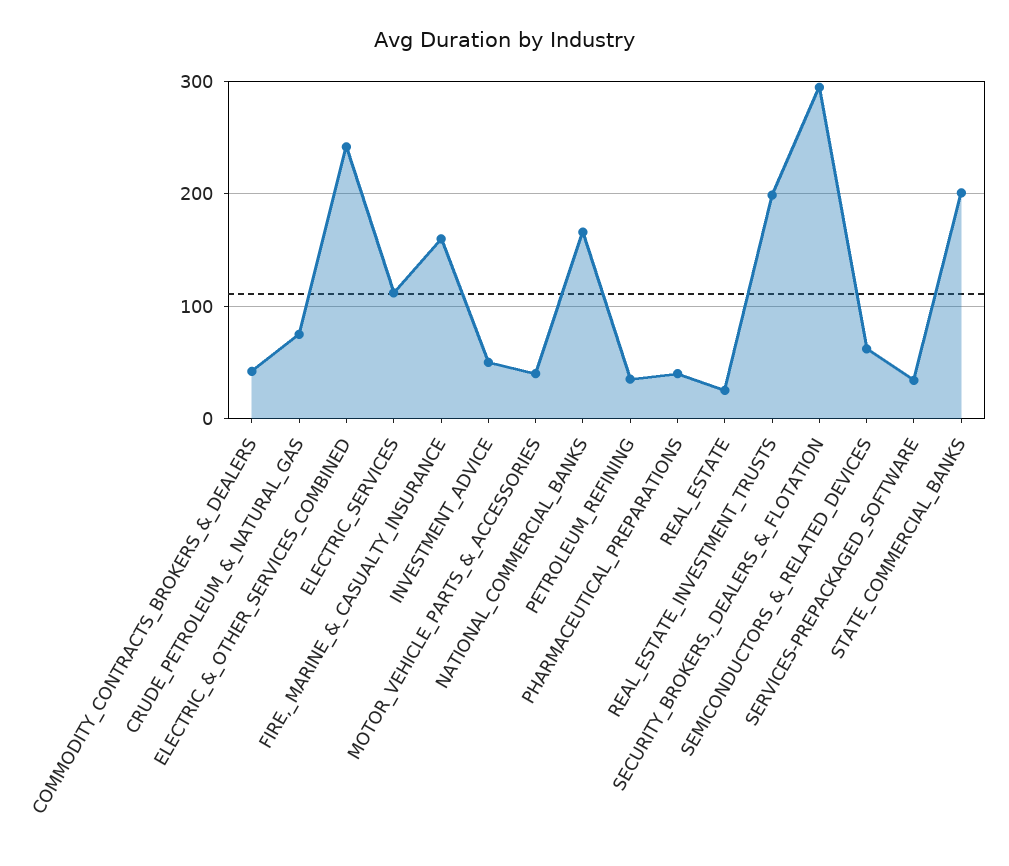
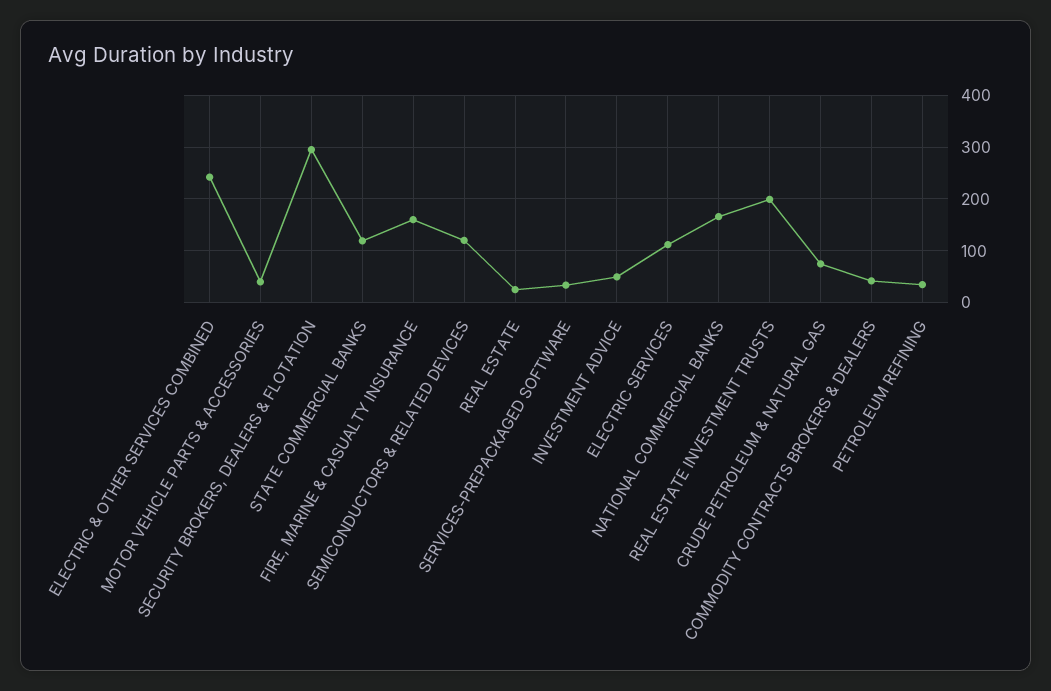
  {
    "COMMODITY_CONTRACTS_BROKERS_&_DEALERS": 40,
    "CRUDE_PETROLEUM_&_NATURAL_GAS": 80,
    "ELECTRIC_&_OTHER_SERVICES_COMBINED": 240,
    "ELECTRIC_SERVICES": 110,
    "FIRE,_MARINE_&_CASUALTY_INSURANCE": 160,
    "INVESTMENT_ADVICE": 50,
    "MOTOR_VEHICLE_PARTS_&_ACCESSORIES": 40,
    "NATIONAL_COMMERCIAL_BANKS": 170,
    "PETROLEUM_REFINING": 40,
-   "PHARMACEUTICAL_PREPARATIONS": 40,
    "REAL_ESTATE": 30,
    "REAL_ESTATE_INVESTMENT_TRUSTS": 200,
    "SECURITY_BROKERS,_DEALERS_&_FLOTATION": 300,
-   "SEMICONDUCTORS_&_RELATED_DEVICES": 60,
+   "SEMICONDUCTORS_&_RELATED_DEVICES": 120,
    "SERVICES-PREPACKAGED_SOFTWARE": 30,
-   "STATE_COMMERCIAL_BANKS": 200
+   "STATE_COMMERCIAL_BANKS": 120
  }

